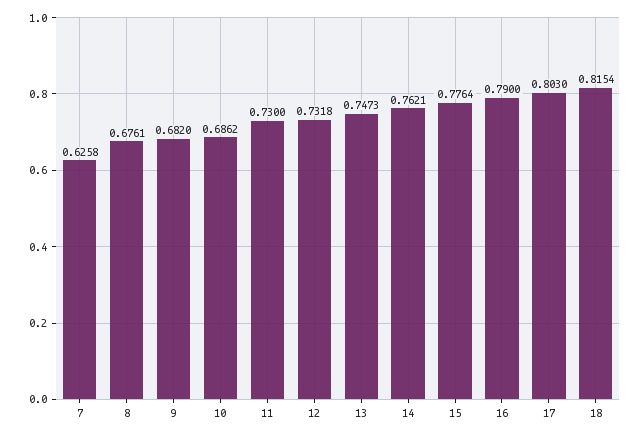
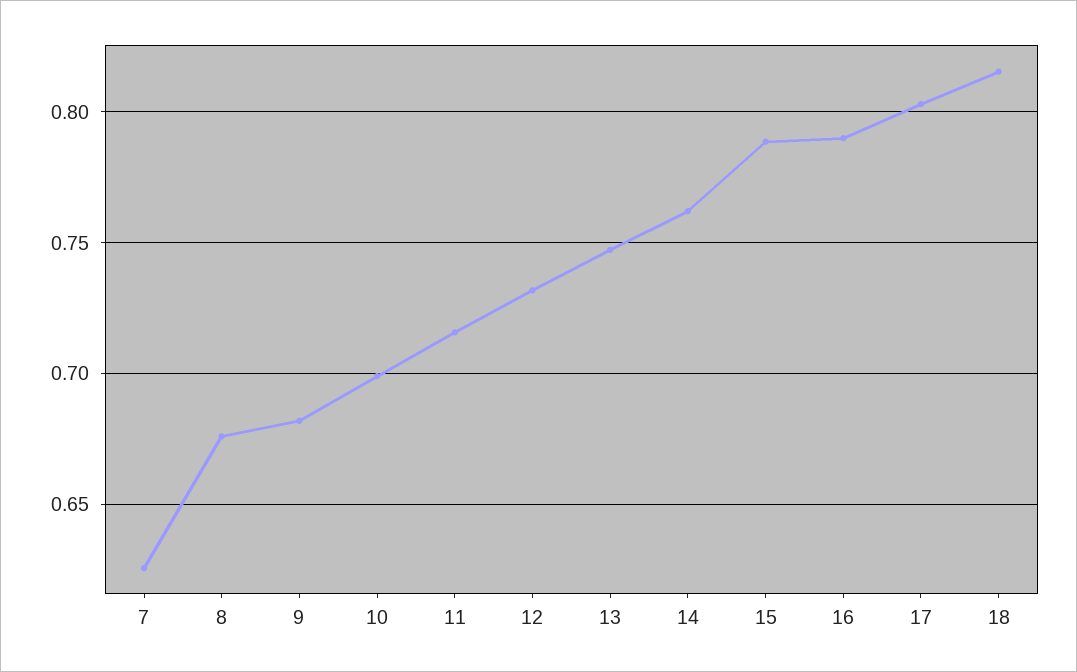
  {
    "7": 0.6258,
    "8": 0.6761,
    "9": 0.682,
-   "10": 0.6862,
+   "10": 0.7,
-   "11": 0.73,
+   "11": 0.715,
    "12": 0.7318,
    "13": 0.7473,
    "14": 0.7621,
-   "15": 0.7764,
+   "15": 0.79,
    "16": 0.79,
    "17": 0.803,
    "18": 0.8154
  }

